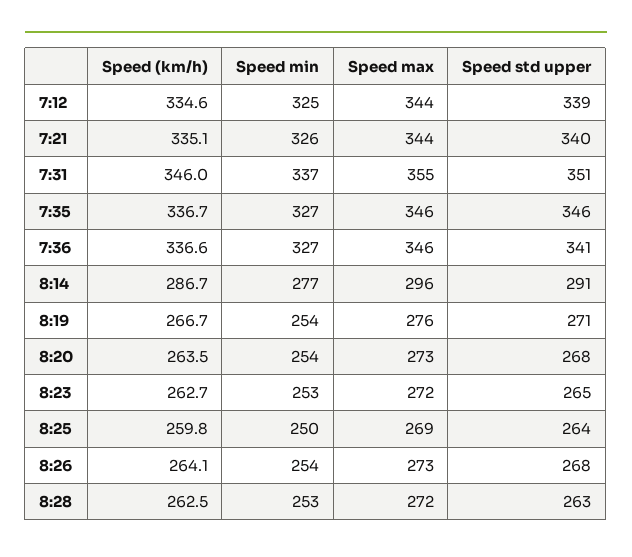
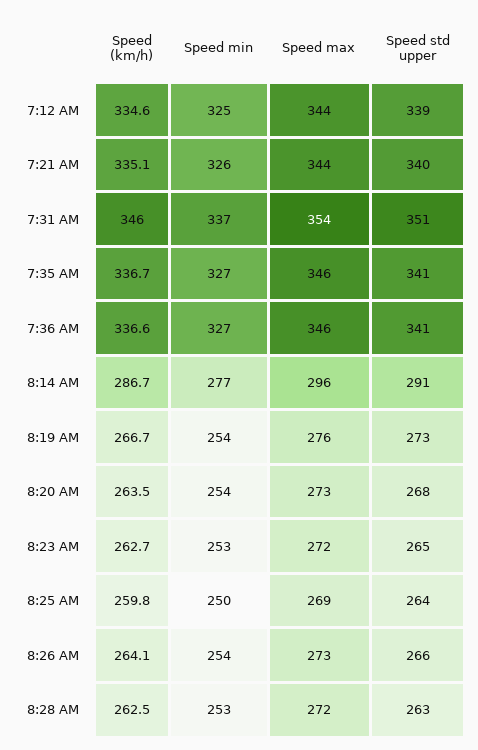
  {
    "Speed (km/h)": {
      "7:12": 334.6,
      "7:21": 335.1,
      "7:31": 346,
      "7:35": 336.7,
      "7:36": 336.6,
      "8:14": 286.7,
      "8:19": 266.7,
      "8:20": 263.5,
      "8:23": 262.7,
      "8:25": 259.8,
      "8:26": 264.1,
      "8:28": 262.5
    },
    "Speed min": {
      "7:12": 325,
      "7:21": 326,
      "7:31": 337,
      "7:35": 327,
      "7:36": 327,
      "8:14": 277,
      "8:19": 254,
      "8:20": 254,
      "8:23": 253,
      "8:25": 250,
      "8:26": 254,
      "8:28": 253
    },
    "Speed max": {
      "7:12": 344,
      "7:21": 344,
-     "7:31": 355,
+     "7:31": 354,
      "7:35": 346,
      "7:36": 346,
      "8:14": 296,
      "8:19": 276,
      "8:20": 273,
      "8:23": 272,
      "8:25": 269,
      "8:26": 273,
      "8:28": 272
    },
    "Speed std upper": {
      "7:12": 339,
      "7:21": 340,
      "7:31": 351,
-     "7:35": 346,
+     "7:35": 341,
      "7:36": 341,
      "8:14": 291,
-     "8:19": 271,
+     "8:19": 273,
      "8:20": 268,
      "8:23": 265,
      "8:25": 264,
-     "8:26": 268,
+     "8:26": 266,
      "8:28": 263
    }
  }

